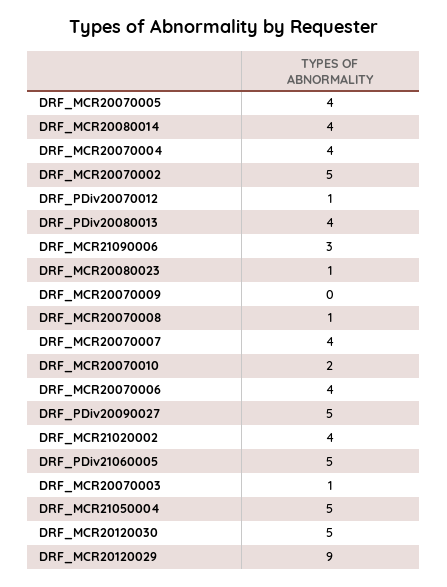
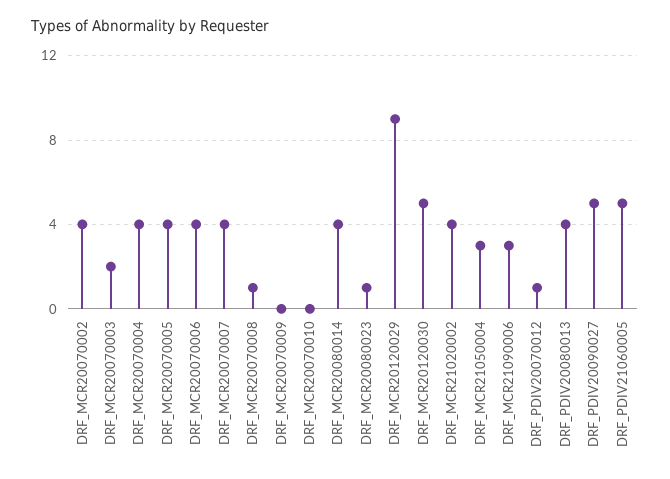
  {
    "DRF_MCR20070005": 4,
    "DRF_MCR20080014": 4,
    "DRF_MCR20070004": 4,
-   "DRF_MCR20070002": 5,
+   "DRF_MCR20070002": 4,
    "DRF_PDiv20070012": 1,
    "DRF_PDiv20080013": 4,
    "DRF_MCR21090006": 3,
    "DRF_MCR20080023": 1,
    "DRF_MCR20070009": 0,
    "DRF_MCR20070008": 1,
    "DRF_MCR20070007": 4,
-   "DRF_MCR20070010": 2,
+   "DRF_MCR20070010": 0,
    "DRF_MCR20070006": 4,
    "DRF_PDiv20090027": 5,
    "DRF_MCR21020002": 4,
    "DRF_PDiv21060005": 5,
-   "DRF_MCR20070003": 1,
+   "DRF_MCR20070003": 2,
-   "DRF_MCR21050004": 5,
+   "DRF_MCR21050004": 3,
    "DRF_MCR20120030": 5,
    "DRF_MCR20120029": 9
  }

